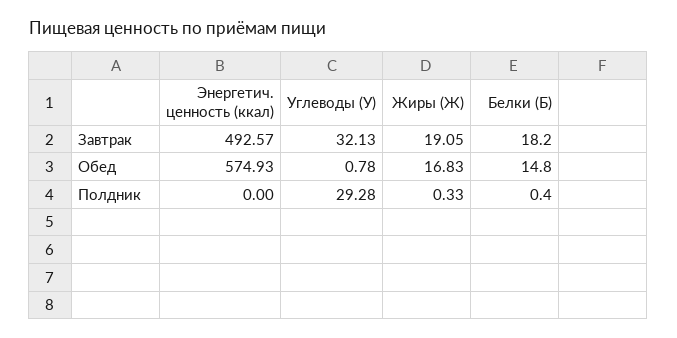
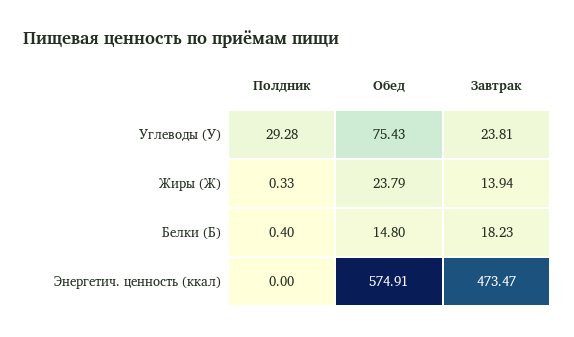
  {
    "Энергетич. ценность (ккал)": {
-     "Завтрак": 492.57,
+     "Завтрак": 473.47,
-     "Обед": 574.93,
+     "Обед": 574.91,
      "Полдник": 0
    },
    "Углеводы (У)": {
-     "Завтрак": 32.13,
+     "Завтрак": 23.81,
-     "Обед": 0.78,
+     "Обед": 75.43,
      "Полдник": 29.28
    },
    "Жиры (Ж)": {
-     "Завтрак": 19.05,
+     "Завтрак": 13.94,
-     "Обед": 16.83,
+     "Обед": 23.79,
      "Полдник": 0.33
    },
    "Белки (Б)": {
-     "Завтрак": 18.2,
+     "Завтрак": 18.23,
      "Обед": 14.8,
      "Полдник": 0.4
    }
  }

